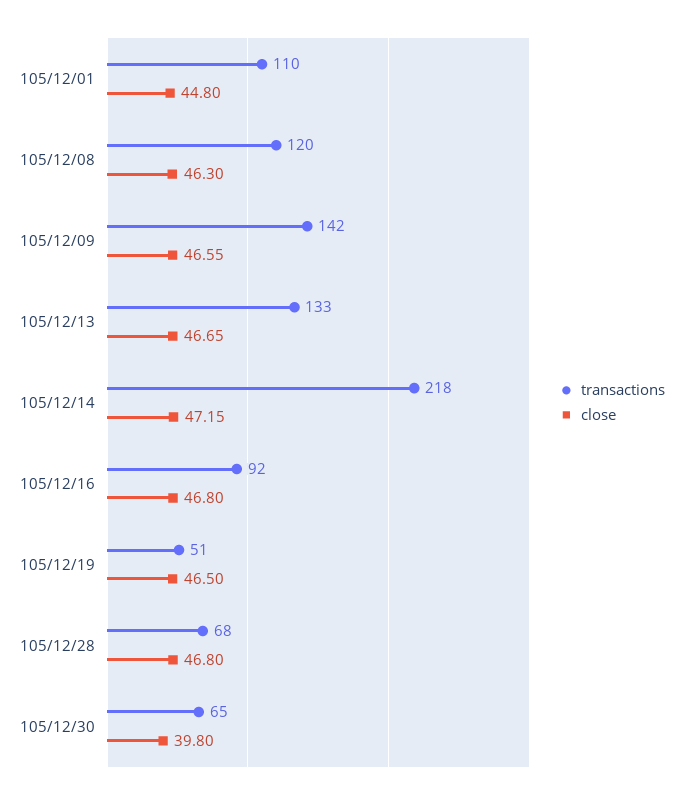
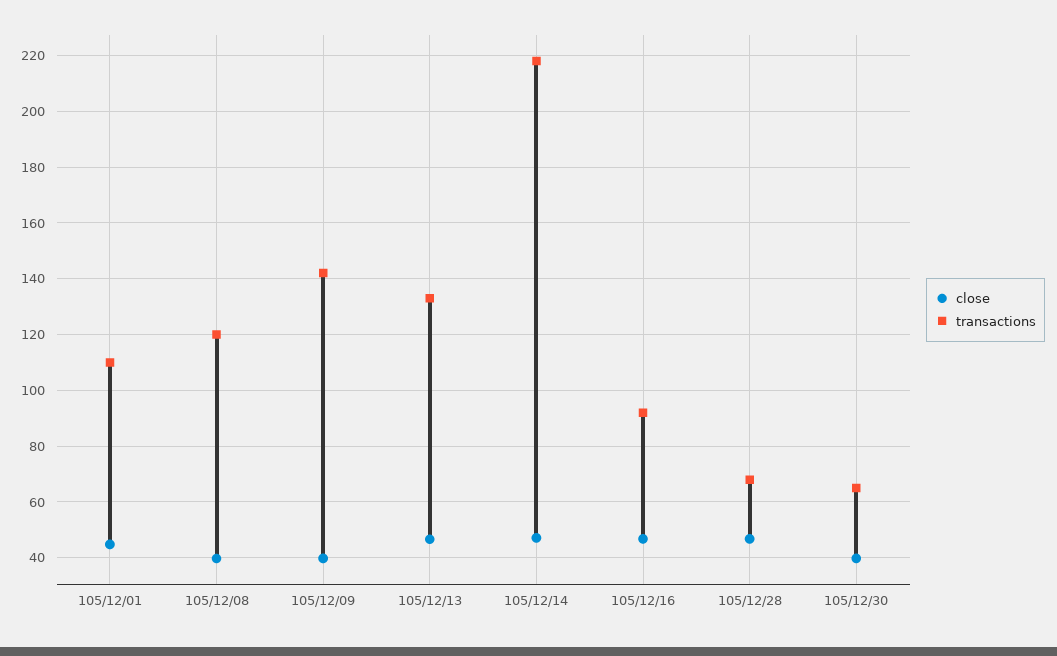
  {
    "transactions": {
      "105/12/01": 110,
      "105/12/08": 120,
      "105/12/09": 142,
      "105/12/13": 133,
      "105/12/14": 218,
      "105/12/16": 92,
-     "105/12/19": 51,
      "105/12/28": 68,
      "105/12/30": 65
    },
    "close": {
      "105/12/01": 44.8,
-     "105/12/08": 46.3,
+     "105/12/08": 40,
-     "105/12/09": 46.55,
+     "105/12/09": 40,
      "105/12/13": 46.65,
      "105/12/14": 47.15,
      "105/12/16": 46.8,
-     "105/12/19": 46.5,
      "105/12/28": 46.8,
      "105/12/30": 39.8
    }
  }

